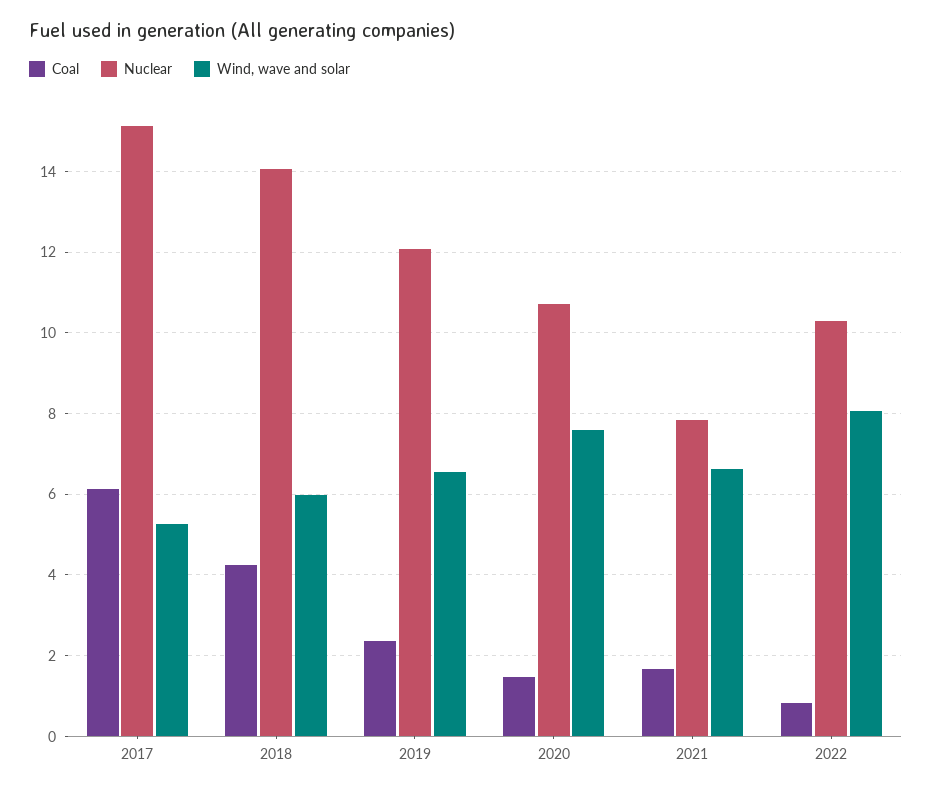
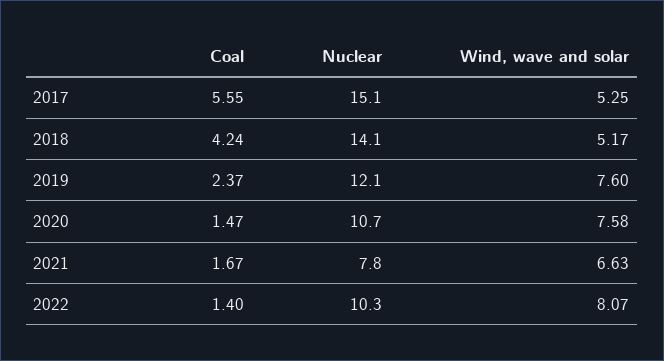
  {
    "Coal": {
-     "2017": 6.2,
+     "2017": 5.55,
      "2018": 4.24,
      "2019": 2.37,
      "2020": 1.47,
      "2021": 1.67,
-     "2022": 0.8
+     "2022": 1.4
    },
    "Nuclear": {
      "2017": 15.1,
      "2018": 14.1,
      "2019": 12.1,
      "2020": 10.7,
      "2021": 7.8,
      "2022": 10.3
    },
    "Wind, wave and solar": {
      "2017": 5.25,
-     "2018": 6,
+     "2018": 5.17,
-     "2019": 6.6,
+     "2019": 7.6,
      "2020": 7.58,
      "2021": 6.63,
      "2022": 8.07
    }
  }

